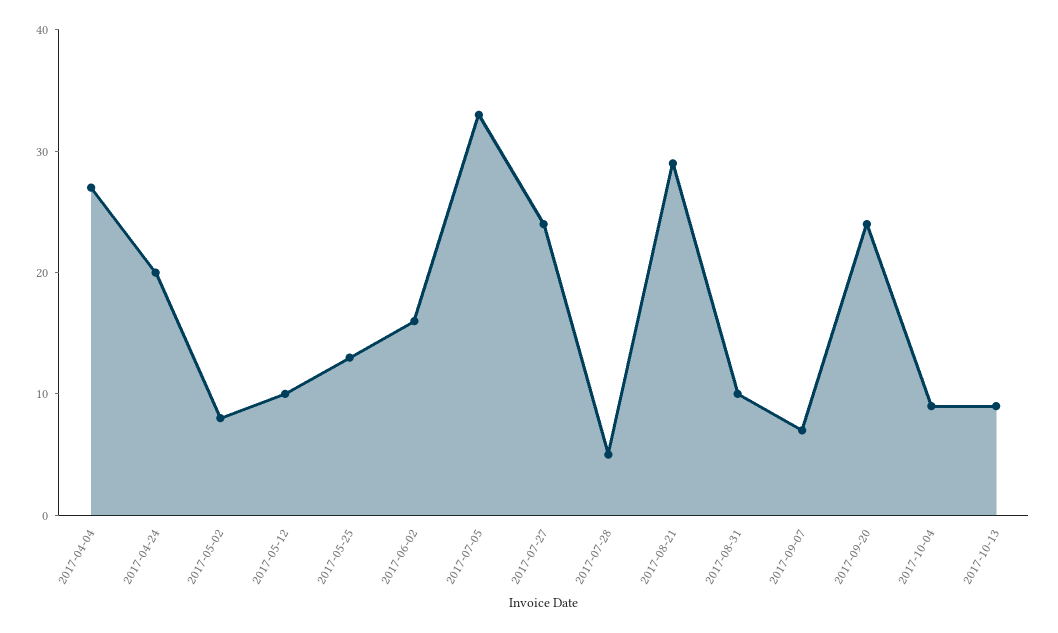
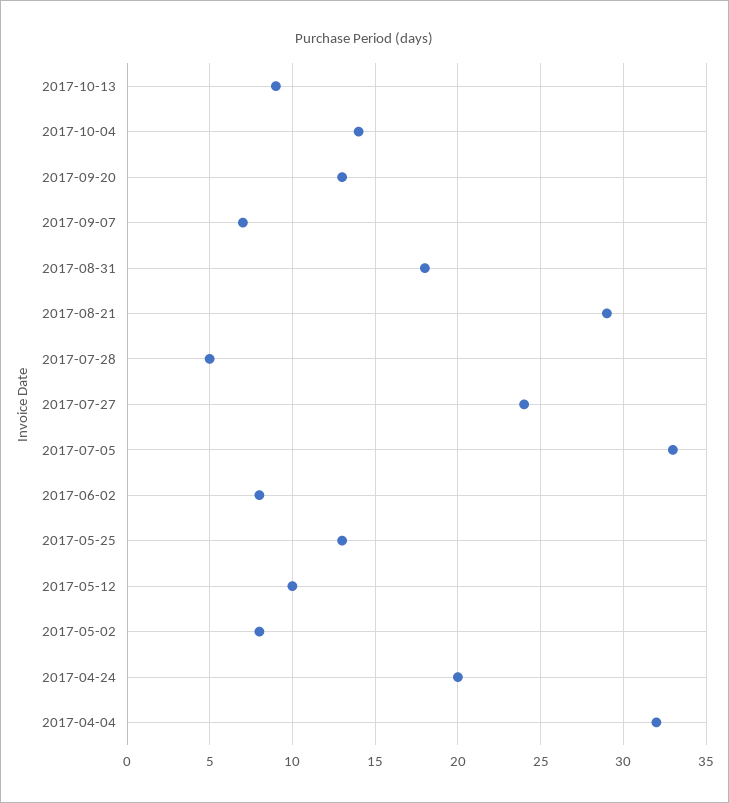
  {
-   "2017-04-04": 27,
+   "2017-04-04": 32,
    "2017-04-24": 20,
    "2017-05-02": 8,
    "2017-05-12": 10,
    "2017-05-25": 13,
-   "2017-06-02": 16,
+   "2017-06-02": 8,
    "2017-07-05": 33,
    "2017-07-27": 24,
    "2017-07-28": 5,
    "2017-08-21": 29,
-   "2017-08-31": 10,
+   "2017-08-31": 18,
    "2017-09-07": 7,
-   "2017-09-20": 24,
+   "2017-09-20": 13,
-   "2017-10-04": 9,
+   "2017-10-04": 14,
    "2017-10-13": 9
  }

